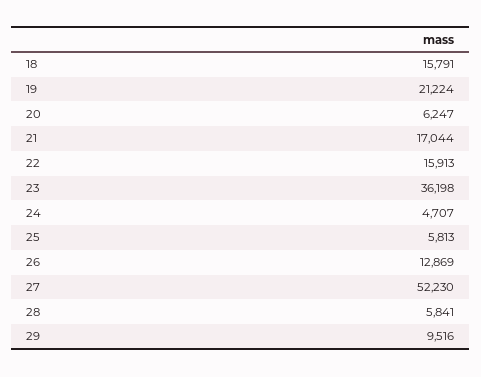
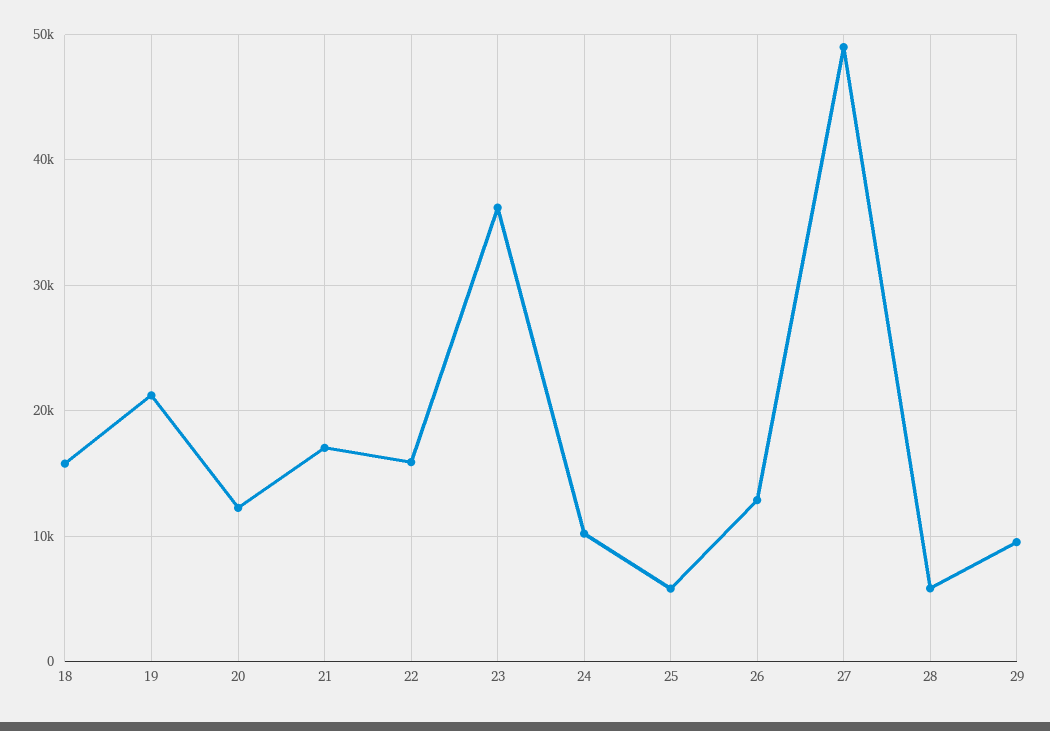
  {
    "18": 15791,
    "19": 21224,
-   "20": 6247,
+   "20": 12000,
    "21": 17044,
    "22": 15913,
    "23": 36198,
-   "24": 4707,
+   "24": 10000,
    "25": 5813,
    "26": 12869,
-   "27": 52230,
+   "27": 49000,
    "28": 5841,
    "29": 9516
  }

